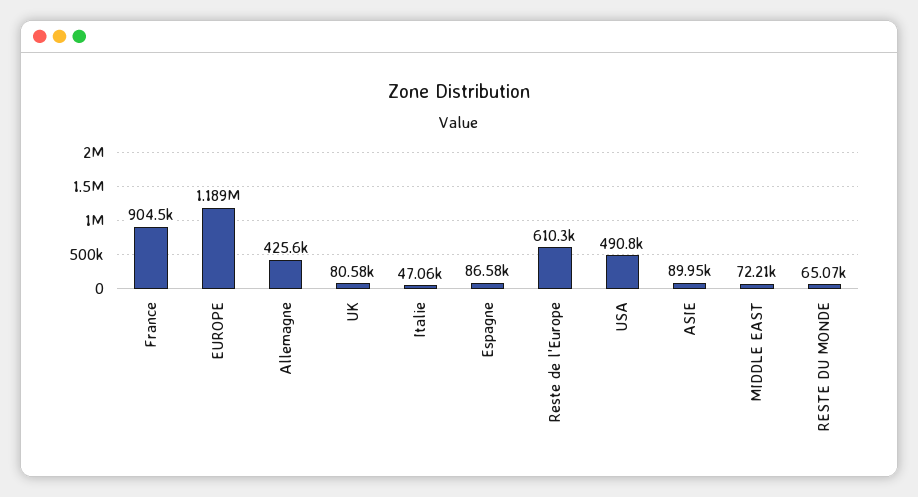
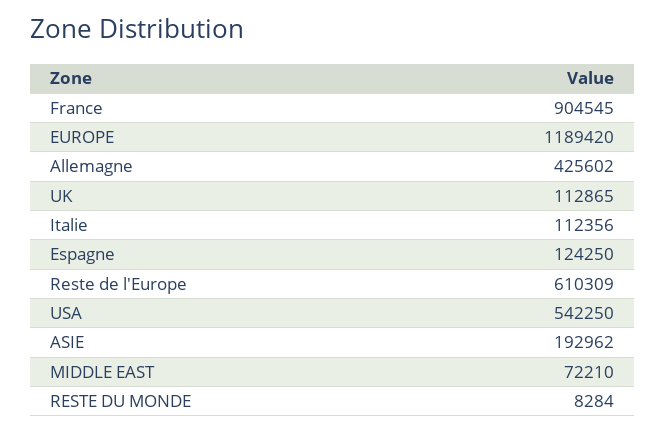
  {
    "France": 904545,
    "EUROPE": 1189420,
    "Allemagne": 425602,
-   "UK": 80580,
+   "UK": 112865,
-   "Italie": 47060,
+   "Italie": 112356,
-   "Espagne": 86580,
+   "Espagne": 124250,
    "Reste de l'Europe": 610309,
-   "USA": 490800,
+   "USA": 542250,
-   "ASIE": 89950,
+   "ASIE": 192962,
    "MIDDLE EAST": 72210,
-   "RESTE DU MONDE": 65070
+   "RESTE DU MONDE": 8284
  }

